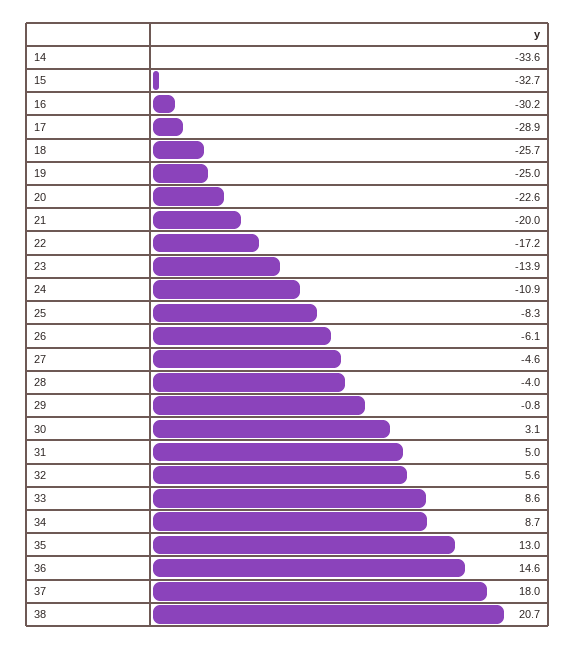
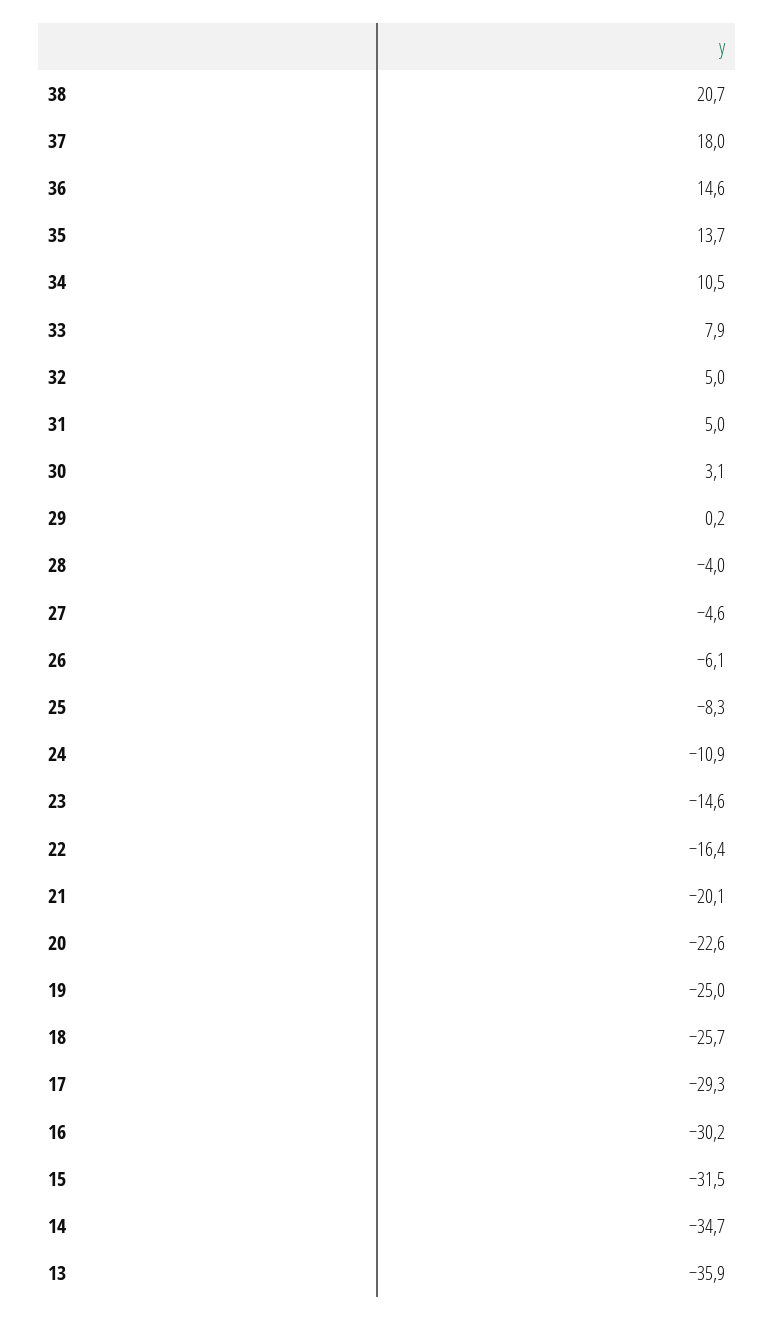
  {
-   "14": -33.6,
+   "14": -34.7,
-   "15": -32.7,
+   "15": -31.5,
    "16": -30.2,
-   "17": -28.9,
+   "17": -29.3,
    "18": -25.7,
    "19": -25,
    "20": -22.6,
-   "21": -20,
+   "21": -20.1,
-   "22": -17.2,
+   "22": -16.4,
-   "23": -13.9,
+   "23": -14.6,
    "24": -10.9,
    "25": -8.3,
    "26": -6.1,
    "27": -4.6,
    "28": -4,
-   "29": -0.8,
+   "29": 0.2,
    "30": 3.1,
    "31": 5,
-   "32": 5.6,
+   "32": 5,
-   "33": 8.6,
+   "33": 7.9,
-   "34": 8.7,
+   "34": 10.5,
-   "35": 13,
+   "35": 13.7,
    "36": 14.6,
    "37": 18,
-   "38": 20.7
+   "38": 20.7,
+   "13": -35.9
  }

